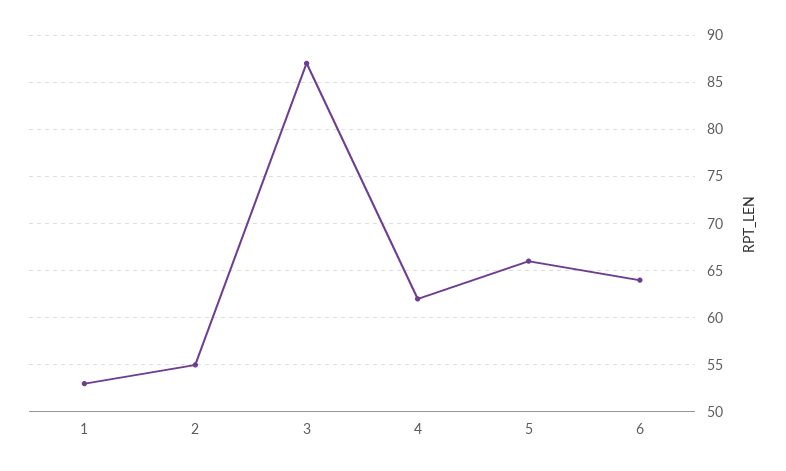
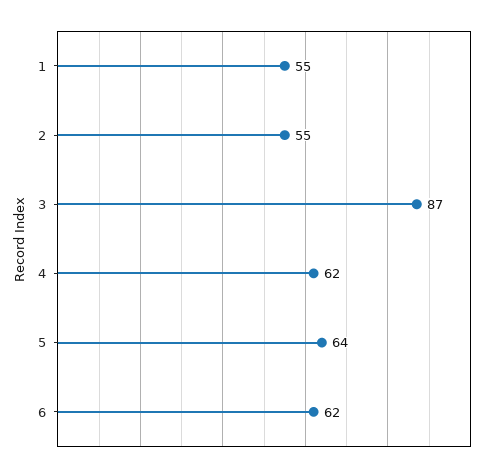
  {
-   "1": 53,
+   "1": 55,
    "2": 55,
    "3": 87,
    "4": 62,
-   "5": 66,
+   "5": 64,
-   "6": 64
+   "6": 62
  }

